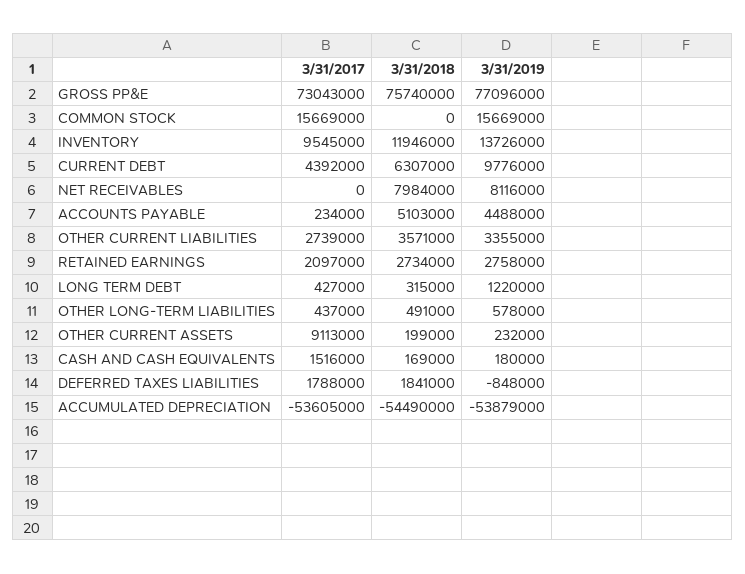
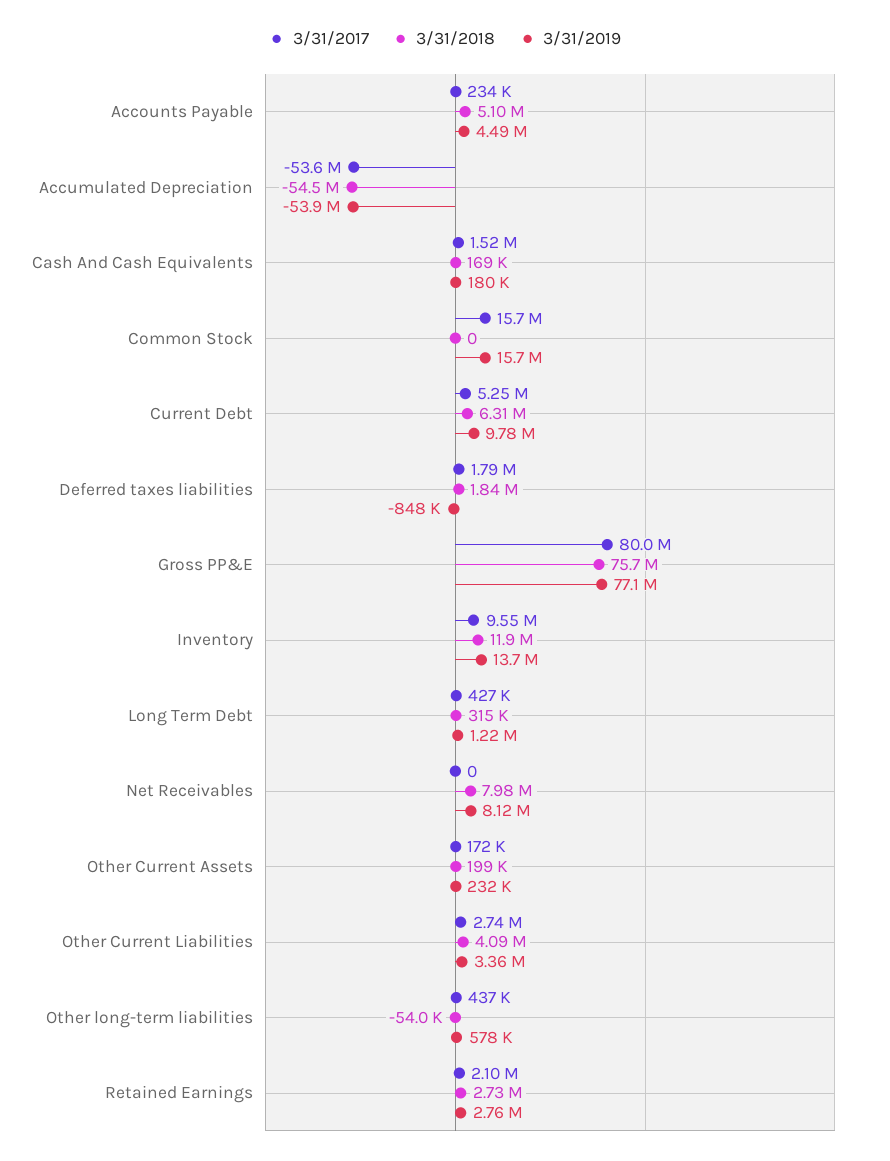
  {
    "3/31/2017": {
-     "GROSS PP&E": 73043000,
+     "GROSS PP&E": 80000000,
      "COMMON STOCK": 15669000,
      "INVENTORY": 9545000,
-     "CURRENT DEBT": 4392000,
+     "CURRENT DEBT": 5250000,
      "NET RECEIVABLES": 0,
      "ACCOUNTS PAYABLE": 234000,
      "OTHER CURRENT LIABILITIES": 2739000,
      "RETAINED EARNINGS": 2097000,
      "LONG TERM DEBT": 427000,
      "OTHER LONG-TERM LIABILITIES": 437000,
-     "OTHER CURRENT ASSETS": 9113000,
+     "OTHER CURRENT ASSETS": 172000,
      "CASH AND CASH EQUIVALENTS": 1516000,
      "DEFERRED TAXES LIABILITIES": 1788000,
      "ACCUMULATED DEPRECIATION": -53605000
    },
    "3/31/2018": {
      "GROSS PP&E": 75740000,
      "COMMON STOCK": 0,
      "INVENTORY": 11946000,
      "CURRENT DEBT": 6307000,
      "NET RECEIVABLES": 7984000,
      "ACCOUNTS PAYABLE": 5103000,
-     "OTHER CURRENT LIABILITIES": 3571000,
+     "OTHER CURRENT LIABILITIES": 4090000,
      "RETAINED EARNINGS": 2734000,
      "LONG TERM DEBT": 315000,
-     "OTHER LONG-TERM LIABILITIES": 491000,
+     "OTHER LONG-TERM LIABILITIES": -54000,
      "OTHER CURRENT ASSETS": 199000,
      "CASH AND CASH EQUIVALENTS": 169000,
      "DEFERRED TAXES LIABILITIES": 1841000,
      "ACCUMULATED DEPRECIATION": -54490000
    },
    "3/31/2019": {
      "GROSS PP&E": 77096000,
      "COMMON STOCK": 15669000,
      "INVENTORY": 13726000,
      "CURRENT DEBT": 9776000,
      "NET RECEIVABLES": 8116000,
      "ACCOUNTS PAYABLE": 4488000,
      "OTHER CURRENT LIABILITIES": 3355000,
      "RETAINED EARNINGS": 2758000,
      "LONG TERM DEBT": 1220000,
      "OTHER LONG-TERM LIABILITIES": 578000,
      "OTHER CURRENT ASSETS": 232000,
      "CASH AND CASH EQUIVALENTS": 180000,
      "DEFERRED TAXES LIABILITIES": -848000,
      "ACCUMULATED DEPRECIATION": -53879000
    }
  }

